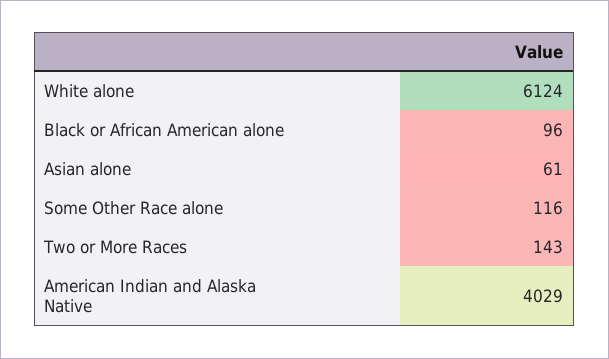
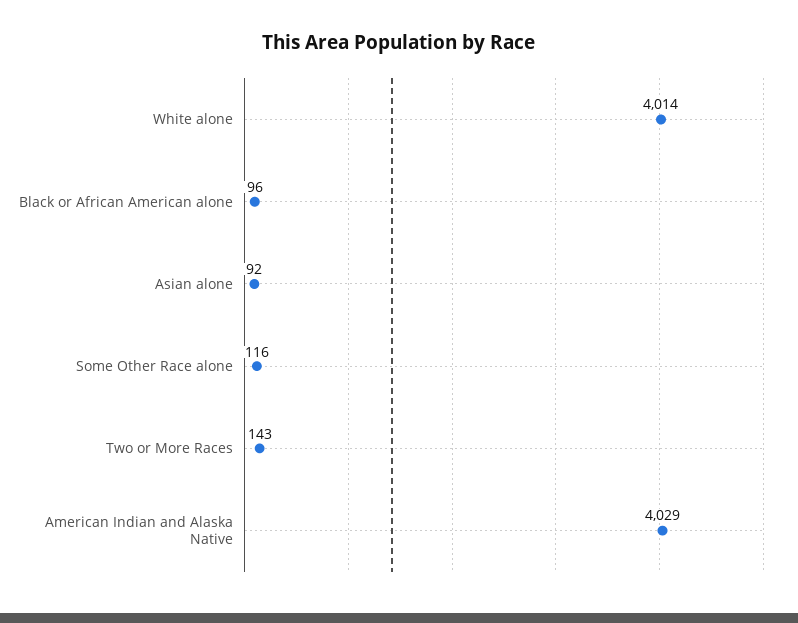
  {
-   "White alone": 6124,
+   "White alone": 4014,
    "Black or African American alone": 96,
-   "Asian alone": 61,
+   "Asian alone": 92,
    "Some Other Race alone": 116,
    "Two or More Races": 143,
    "American Indian and Alaska Native": 4029
  }

